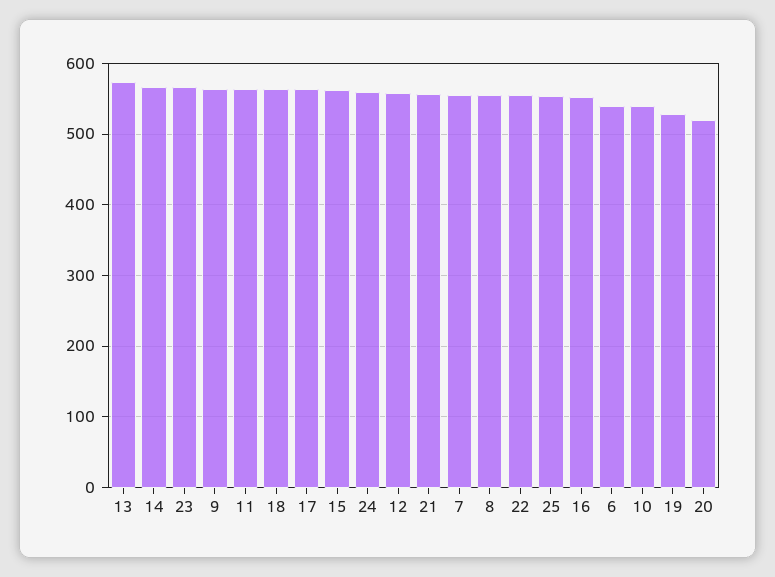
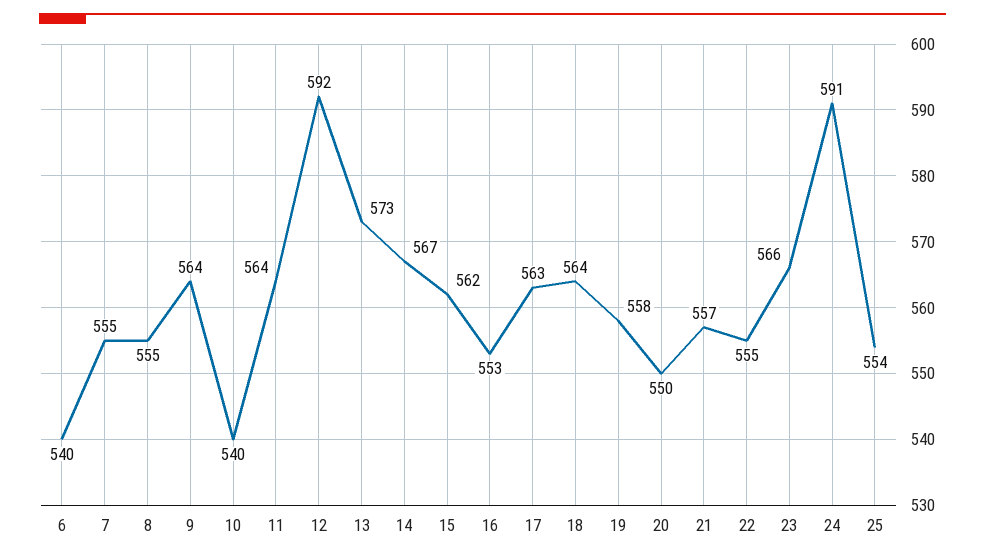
  {
    "13": 573,
    "14": 567,
    "23": 566,
    "9": 564,
    "11": 564,
    "18": 564,
    "17": 563,
    "15": 562,
-   "24": 560,
+   "24": 591,
-   "12": 560,
+   "12": 592,
    "21": 557,
    "7": 555,
    "8": 555,
    "22": 555,
    "25": 554,
    "16": 553,
    "6": 540,
    "10": 540,
-   "19": 530,
+   "19": 558,
-   "20": 520
+   "20": 550
  }

